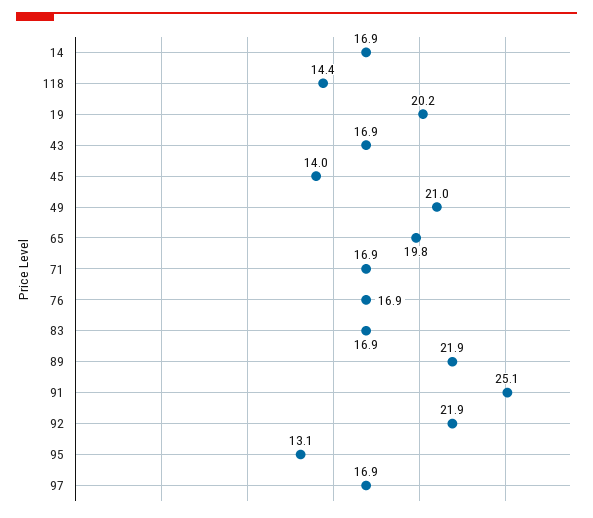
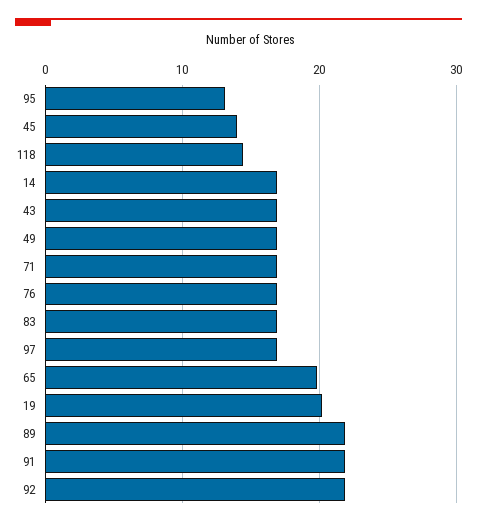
  {
    "14": 16.9,
    "118": 14.4,
    "19": 20.2,
    "43": 16.9,
    "45": 14,
-   "49": 21,
+   "49": 17,
    "65": 19.8,
    "71": 16.9,
    "76": 16.9,
    "83": 16.9,
    "89": 21.9,
-   "91": 25.1,
+   "91": 22,
    "92": 21.9,
    "95": 13.1,
    "97": 16.9
  }

